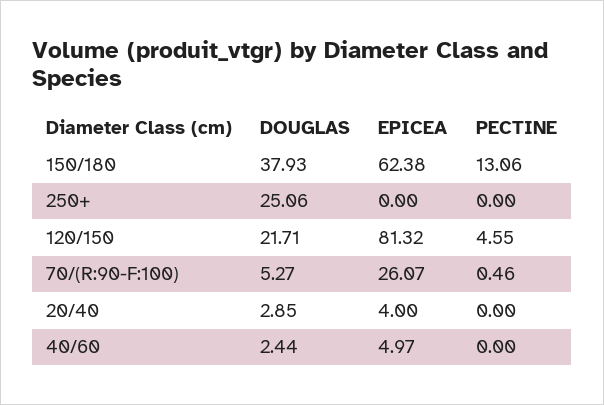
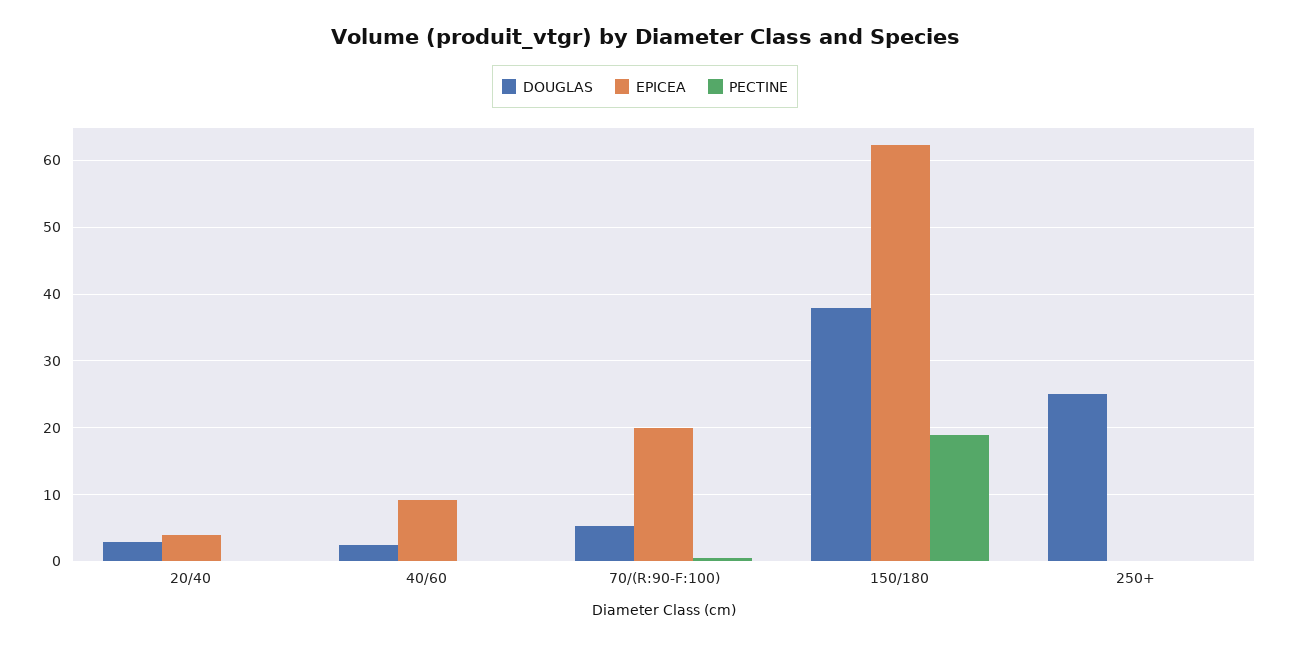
  {
    "DOUGLAS": {
      "150/180": 37.93,
      "250+": 25.06,
-     "120/150": 21.71,
      "70/(R:90-F:100)": 5.27,
      "20/40": 2.85,
      "40/60": 2.44
    },
    "EPICEA": {
      "150/180": 62.38,
      "250+": 0,
-     "120/150": 81.32,
-     "70/(R:90-F:100)": 26.07,
+     "70/(R:90-F:100)": 20,
      "20/40": 4,
-     "40/60": 4.97
+     "40/60": 9
    },
    "PECTINE": {
-     "150/180": 13.06,
+     "150/180": 19,
      "250+": 0,
-     "120/150": 4.55,
      "70/(R:90-F:100)": 0.46,
      "20/40": 0,
      "40/60": 0
    }
  }

